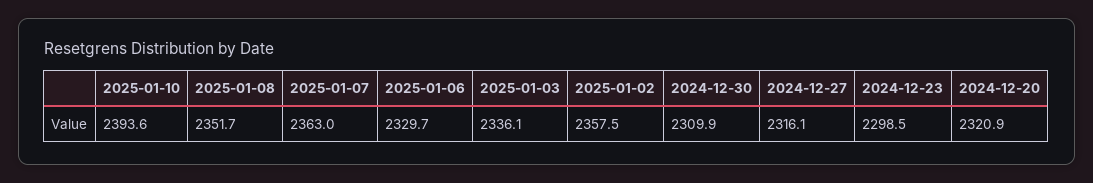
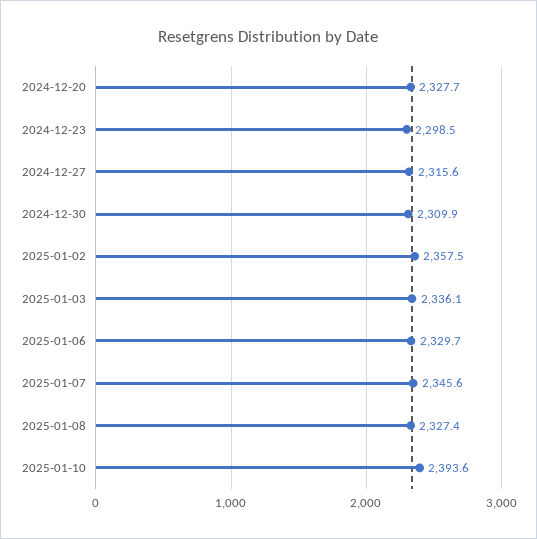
  {
    "2025-01-10": 2393.6,
-   "2025-01-08": 2351.7,
+   "2025-01-08": 2327.4,
-   "2025-01-07": 2363,
+   "2025-01-07": 2345.6,
    "2025-01-06": 2329.7,
    "2025-01-03": 2336.1,
    "2025-01-02": 2357.5,
    "2024-12-30": 2309.9,
-   "2024-12-27": 2316.1,
+   "2024-12-27": 2315.6,
    "2024-12-23": 2298.5,
-   "2024-12-20": 2320.9
+   "2024-12-20": 2327.7
  }

